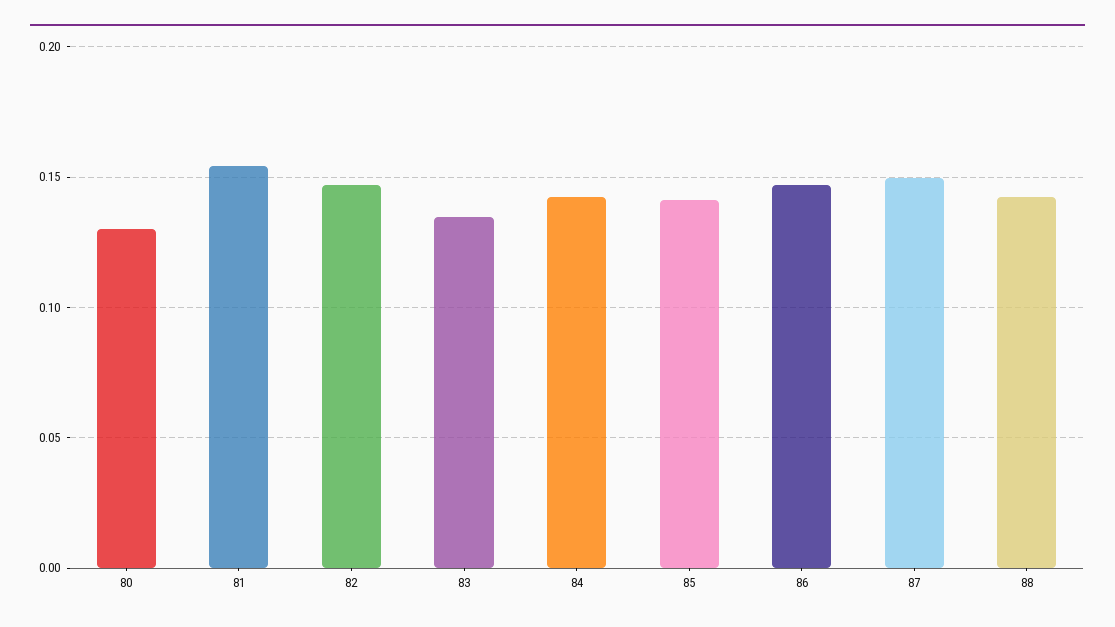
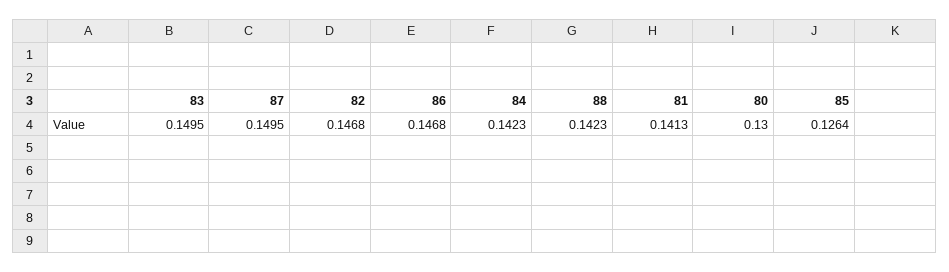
  {
    "80": 0.13,
-   "81": 0.155,
+   "81": 0.1413,
    "82": 0.1468,
-   "83": 0.135,
+   "83": 0.1495,
    "84": 0.1423,
-   "85": 0.14,
+   "85": 0.1264,
    "86": 0.1468,
    "87": 0.1495,
    "88": 0.1423
  }

